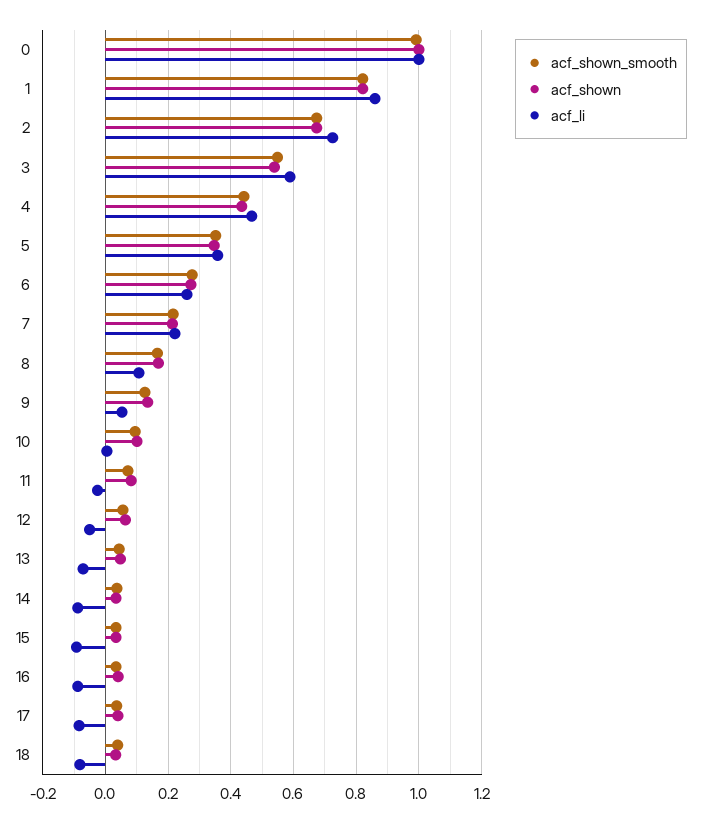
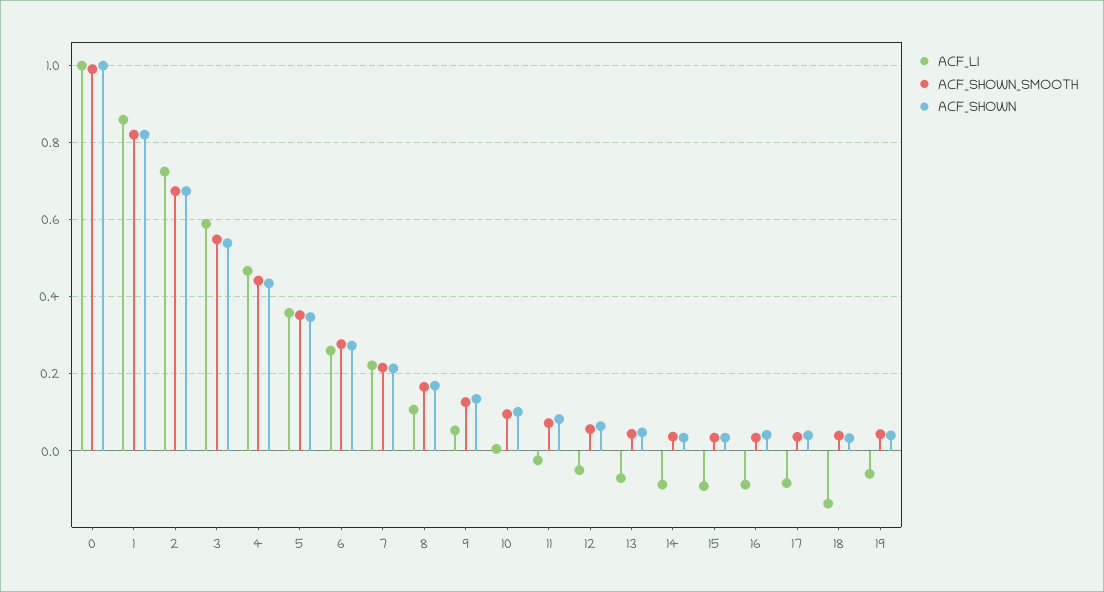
  {
    "acf_shown_smooth": {
      "0": 1,
      "1": 0.82,
      "2": 0.68,
      "3": 0.54,
      "4": 0.44,
      "5": 0.36,
      "6": 0.28,
      "7": 0.22,
      "8": 0.16,
      "9": 0.12,
      "10": 0.1,
      "11": 0.08,
      "12": 0.06,
      "13": 0.04,
      "14": 0.04,
      "15": 0.04,
      "16": 0.04,
      "17": 0.04,
-     "18": 0.04
+     "18": 0.04,
+     "19": 0.04
    },
    "acf_shown": {
      "0": 1,
      "1": 0.82,
      "2": 0.68,
      "3": 0.54,
      "4": 0.44,
      "5": 0.34,
      "6": 0.28,
      "7": 0.22,
      "8": 0.16,
      "9": 0.14,
      "10": 0.1,
      "11": 0.08,
      "12": 0.06,
      "13": 0.04,
      "14": 0.04,
      "15": 0.04,
      "16": 0.04,
      "17": 0.04,
-     "18": 0.04
+     "18": 0.04,
+     "19": 0.04
    },
    "acf_li": {
      "0": 1,
      "1": 0.86,
      "2": 0.72,
      "3": 0.58,
      "4": 0.46,
      "5": 0.36,
      "6": 0.26,
      "7": 0.22,
      "8": 0.1,
      "9": 0.06,
      "10": 0,
      "11": -0.02,
      "12": -0.06,
      "13": -0.08,
      "14": -0.08,
      "15": -0.1,
      "16": -0.08,
      "17": -0.08,
-     "18": -0.08
+     "18": -0.14,
+     "19": -0.06
    }
  }

